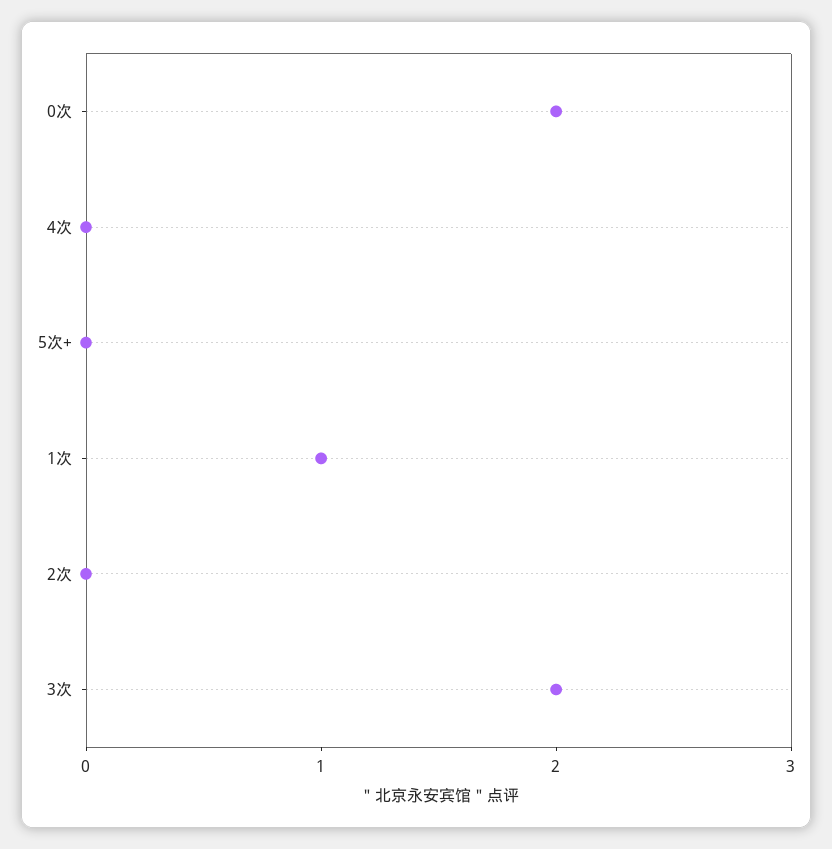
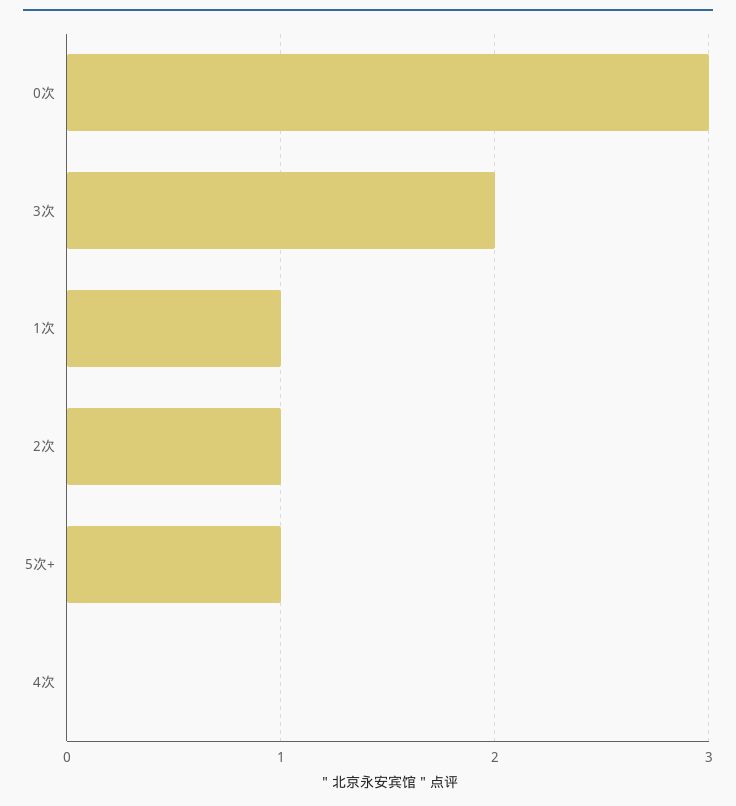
  {
-   "0次": 2,
+   "0次": 3,
    "4次": 0,
-   "5次+": 0,
+   "5次+": 1,
    "1次": 1,
-   "2次": 0,
+   "2次": 1,
    "3次": 2
  }

